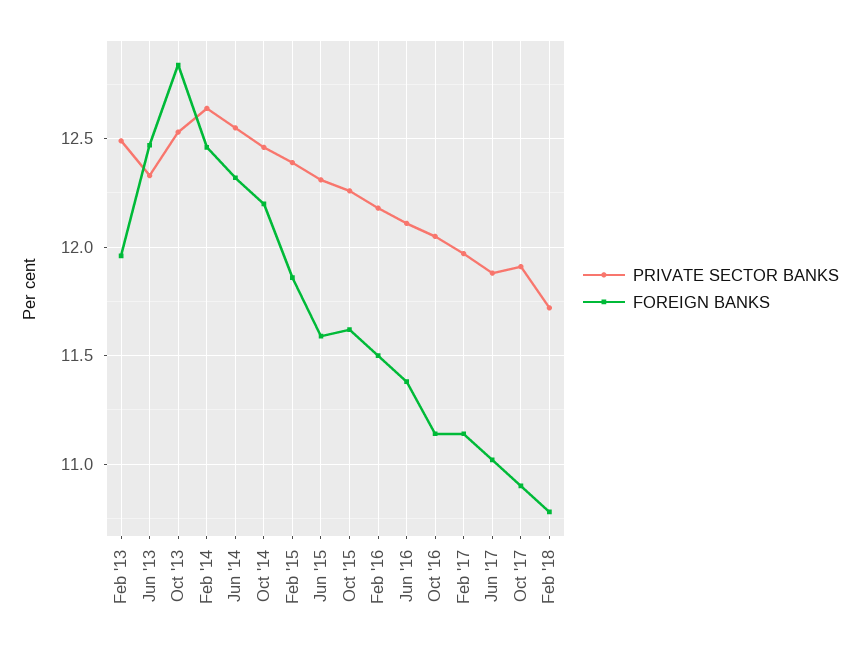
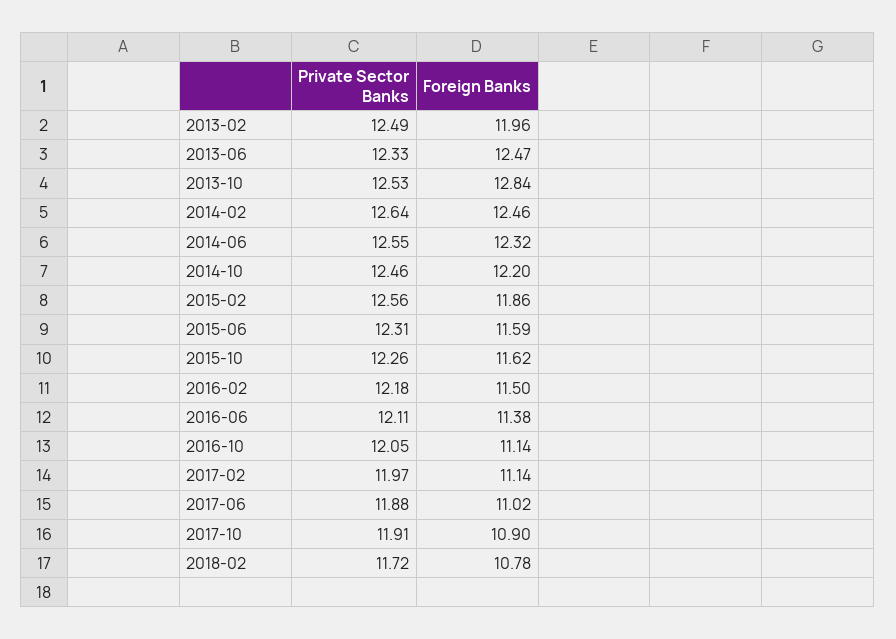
  {
    "PRIVATE SECTOR BANKS": {
      "Feb '13": 12.49,
      "Jun '13": 12.33,
      "Oct '13": 12.53,
      "Feb '14": 12.64,
      "Jun '14": 12.55,
      "Oct '14": 12.46,
-     "Feb '15": 12.4,
+     "Feb '15": 12.56,
      "Jun '15": 12.31,
      "Oct '15": 12.26,
      "Feb '16": 12.18,
      "Jun '16": 12.11,
      "Oct '16": 12.05,
      "Feb '17": 11.97,
      "Jun '17": 11.88,
      "Oct '17": 11.91,
      "Feb '18": 11.72
    },
    "FOREIGN BANKS": {
      "Feb '13": 11.96,
      "Jun '13": 12.47,
      "Oct '13": 12.84,
      "Feb '14": 12.46,
      "Jun '14": 12.32,
      "Oct '14": 12.2,
      "Feb '15": 11.86,
      "Jun '15": 11.59,
      "Oct '15": 11.62,
      "Feb '16": 11.5,
      "Jun '16": 11.38,
      "Oct '16": 11.14,
      "Feb '17": 11.14,
      "Jun '17": 11.02,
      "Oct '17": 10.9,
      "Feb '18": 10.78
    }
  }

